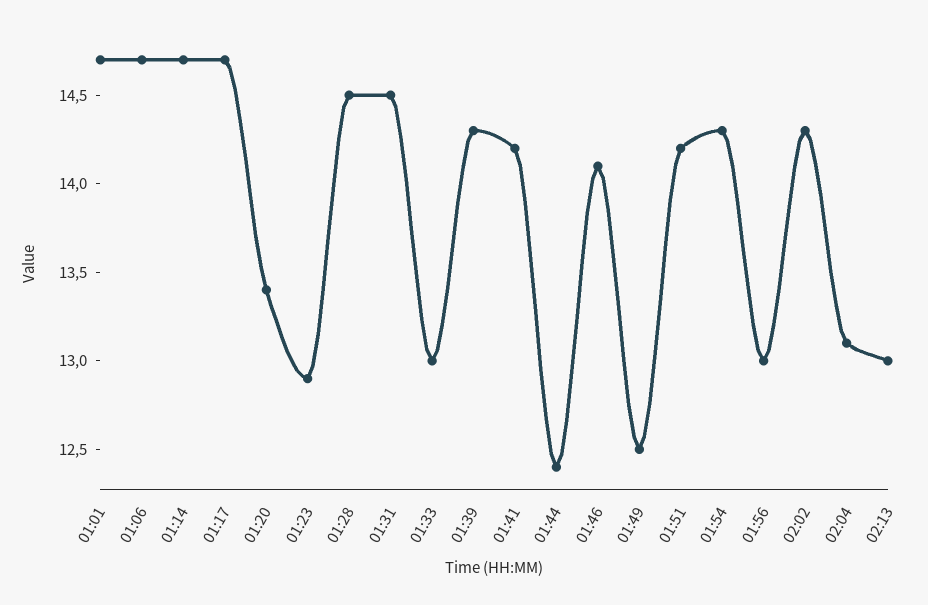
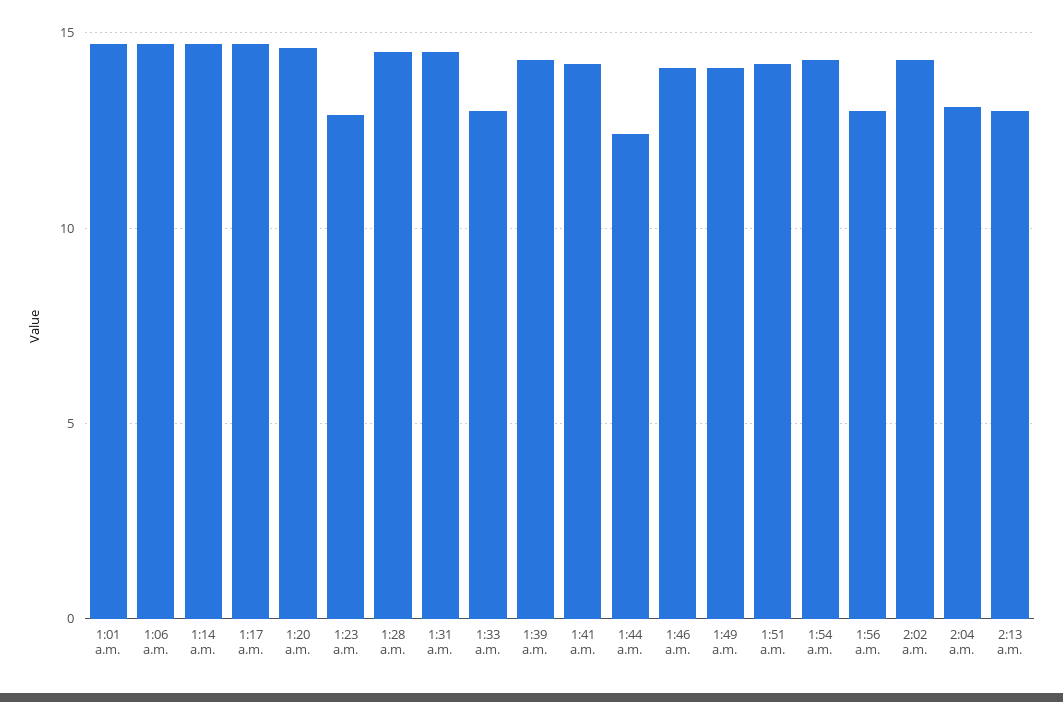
  {
    "01:01": 14.7,
    "01:06": 14.7,
    "01:14": 14.7,
    "01:17": 14.7,
-   "01:20": 13.4,
+   "01:20": 14.5,
    "01:23": 12.9,
    "01:28": 14.5,
    "01:31": 14.5,
    "01:33": 13,
    "01:39": 14.3,
    "01:41": 14.2,
    "01:44": 12.4,
    "01:46": 14.1,
-   "01:49": 12.5,
+   "01:49": 14,
    "01:51": 14.2,
    "01:54": 14.3,
    "01:56": 13,
    "02:02": 14.3,
    "02:04": 13.1,
    "02:13": 13
  }

